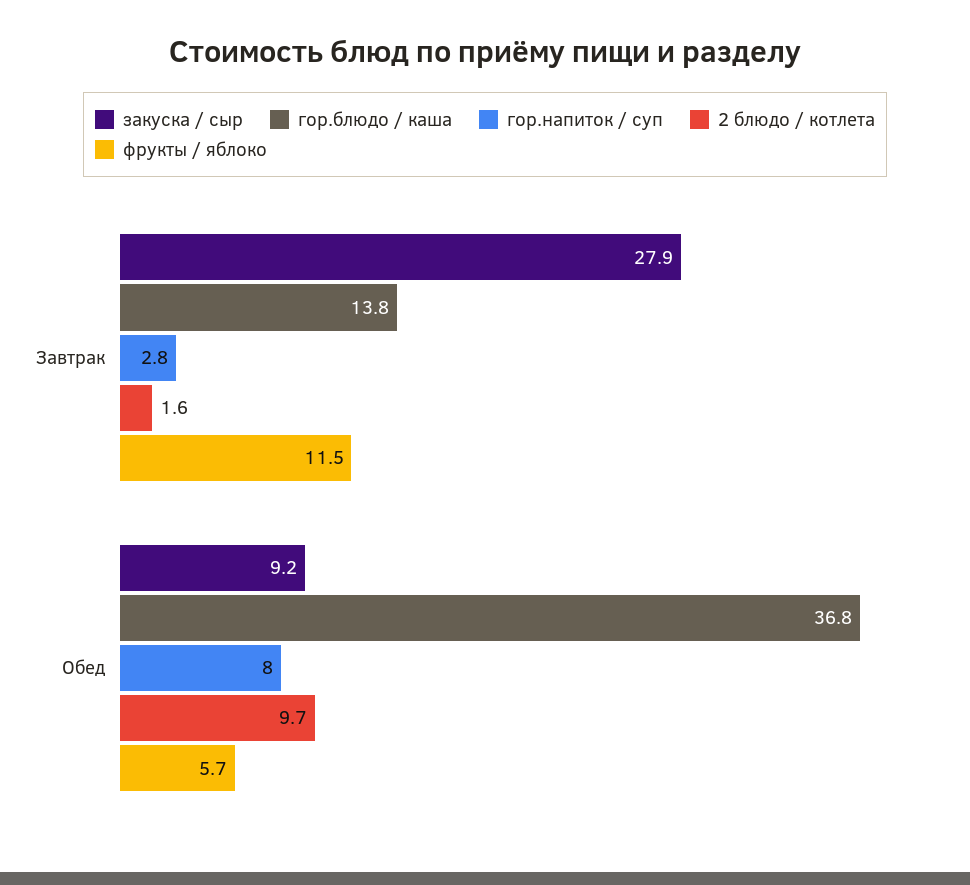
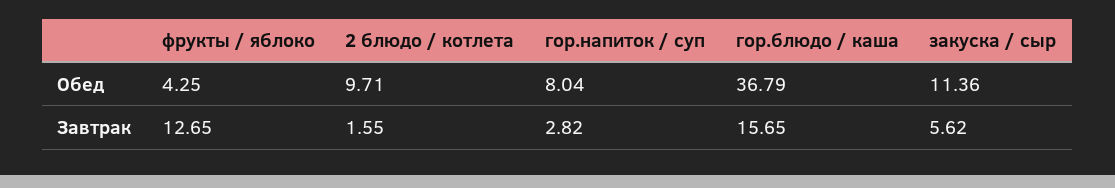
  {
    "закуска / сыр": {
-     "Завтрак": 27.9,
+     "Завтрак": 5.62,
-     "Обед": 9.2
+     "Обед": 11.36
    },
    "гор.блюдо / каша": {
-     "Завтрак": 13.8,
+     "Завтрак": 15.65,
      "Обед": 36.79
    },
    "гор.напиток / суп": {
      "Завтрак": 2.82,
      "Обед": 8.04
    },
    "2 блюдо / котлета": {
      "Завтрак": 1.55,
      "Обед": 9.71
    },
    "фрукты / яблоко": {
-     "Завтрак": 11.5,
+     "Завтрак": 12.65,
-     "Обед": 5.7
+     "Обед": 4.25
    }
  }

